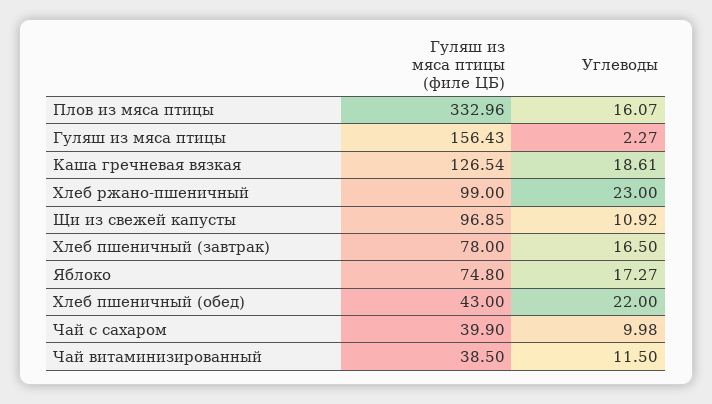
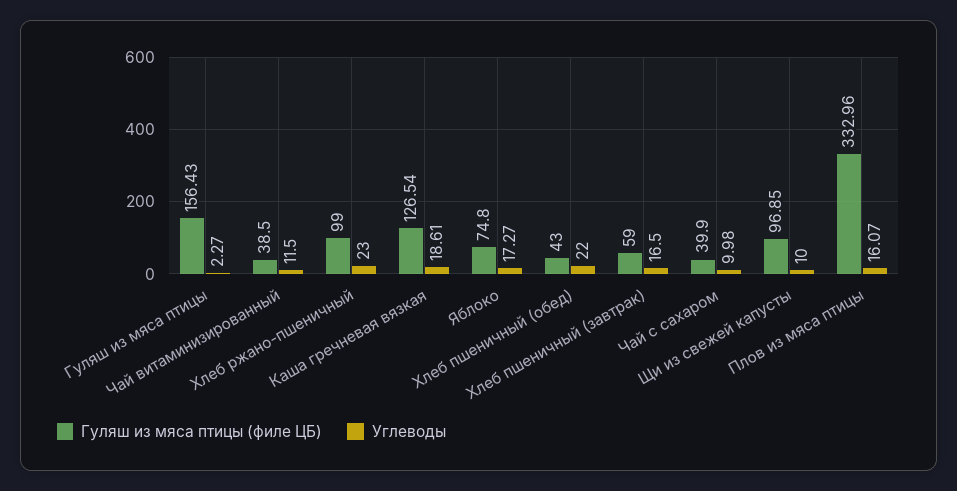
  {
    "Гуляш из мяса птицы (филе ЦБ)": {
      "Плов из мяса птицы": 332.96,
      "Гуляш из мяса птицы": 156.43,
      "Каша гречневая вязкая": 126.54,
      "Хлеб ржано-пшеничный": 99,
      "Щи из свежей капусты": 96.85,
-     "Хлеб пшеничный (завтрак)": 78,
+     "Хлеб пшеничный (завтрак)": 59,
      "Яблоко": 74.8,
      "Хлеб пшеничный (обед)": 43,
      "Чай с сахаром": 39.9,
      "Чай витаминизированный": 38.5
    },
    "Углеводы": {
      "Плов из мяса птицы": 16.07,
      "Гуляш из мяса птицы": 2.27,
      "Каша гречневая вязкая": 18.61,
      "Хлеб ржано-пшеничный": 23,
-     "Щи из свежей капусты": 10.92,
+     "Щи из свежей капусты": 10,
      "Хлеб пшеничный (завтрак)": 16.5,
      "Яблоко": 17.27,
      "Хлеб пшеничный (обед)": 22,
      "Чай с сахаром": 9.98,
      "Чай витаминизированный": 11.5
    }
  }

